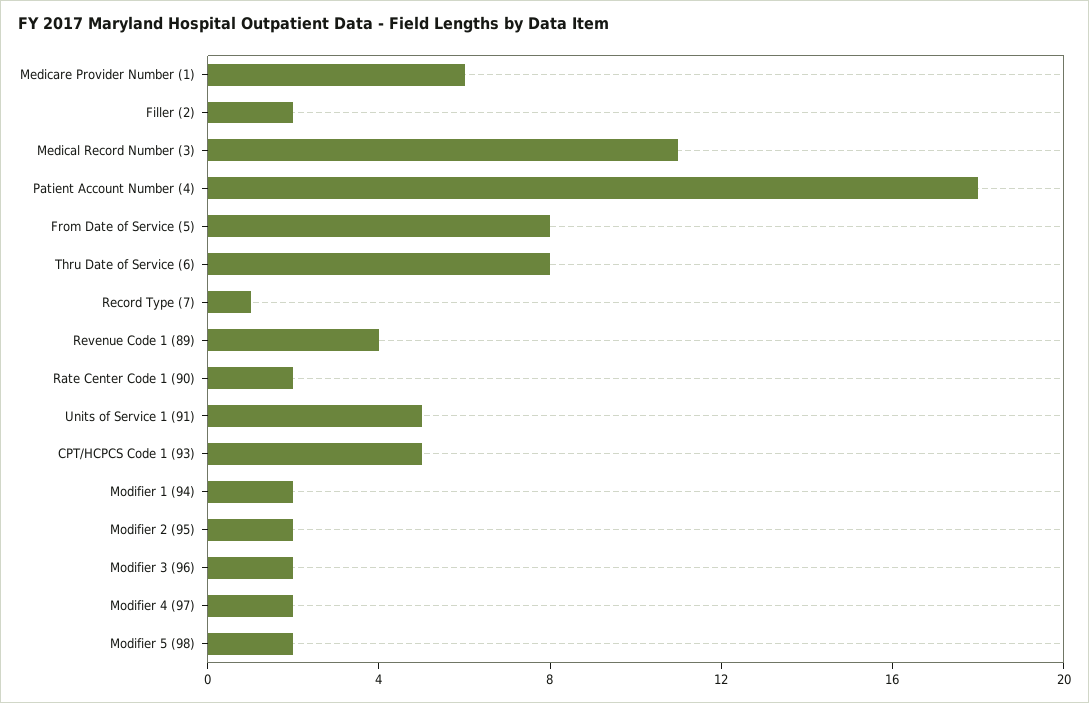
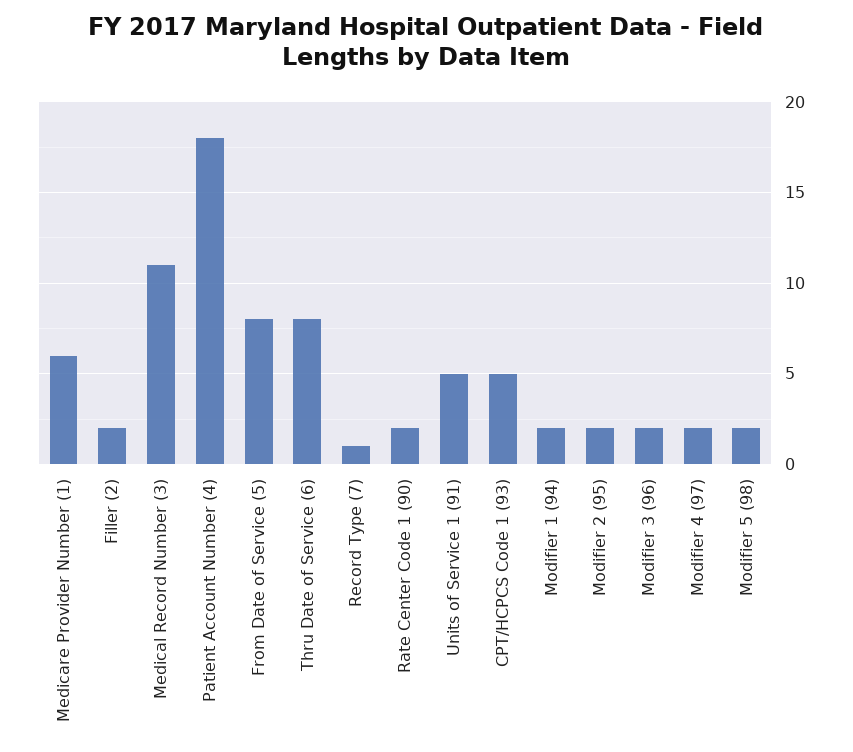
  {
    "Medicare Provider Number (1)": 6,
    "Filler (2)": 2,
    "Medical Record Number (3)": 11,
    "Patient Account Number (4)": 18,
    "From Date of Service (5)": 8,
    "Thru Date of Service (6)": 8,
    "Record Type (7)": 1,
-   "Revenue Code 1 (89)": 4,
    "Rate Center Code 1 (90)": 2,
    "Units of Service 1 (91)": 5,
    "CPT/HCPCS Code 1 (93)": 5,
    "Modifier 1 (94)": 2,
    "Modifier 2 (95)": 2,
    "Modifier 3 (96)": 2,
    "Modifier 4 (97)": 2,
    "Modifier 5 (98)": 2
  }

